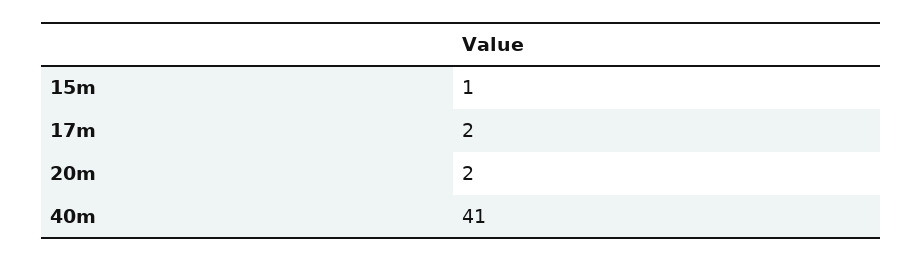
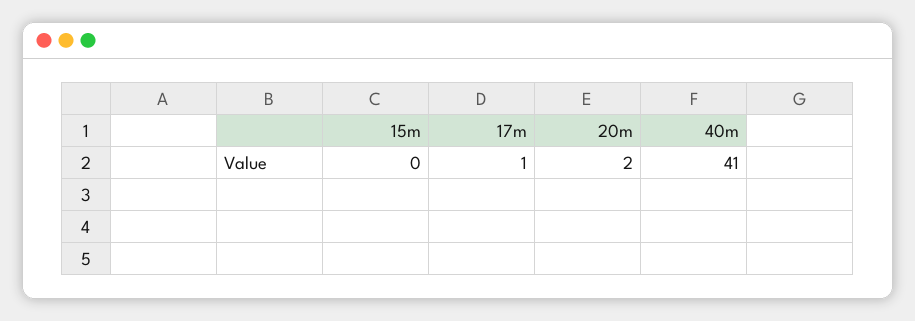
  {
-   "15m": 1,
+   "15m": 0,
-   "17m": 2,
+   "17m": 1,
    "20m": 2,
    "40m": 41
  }

